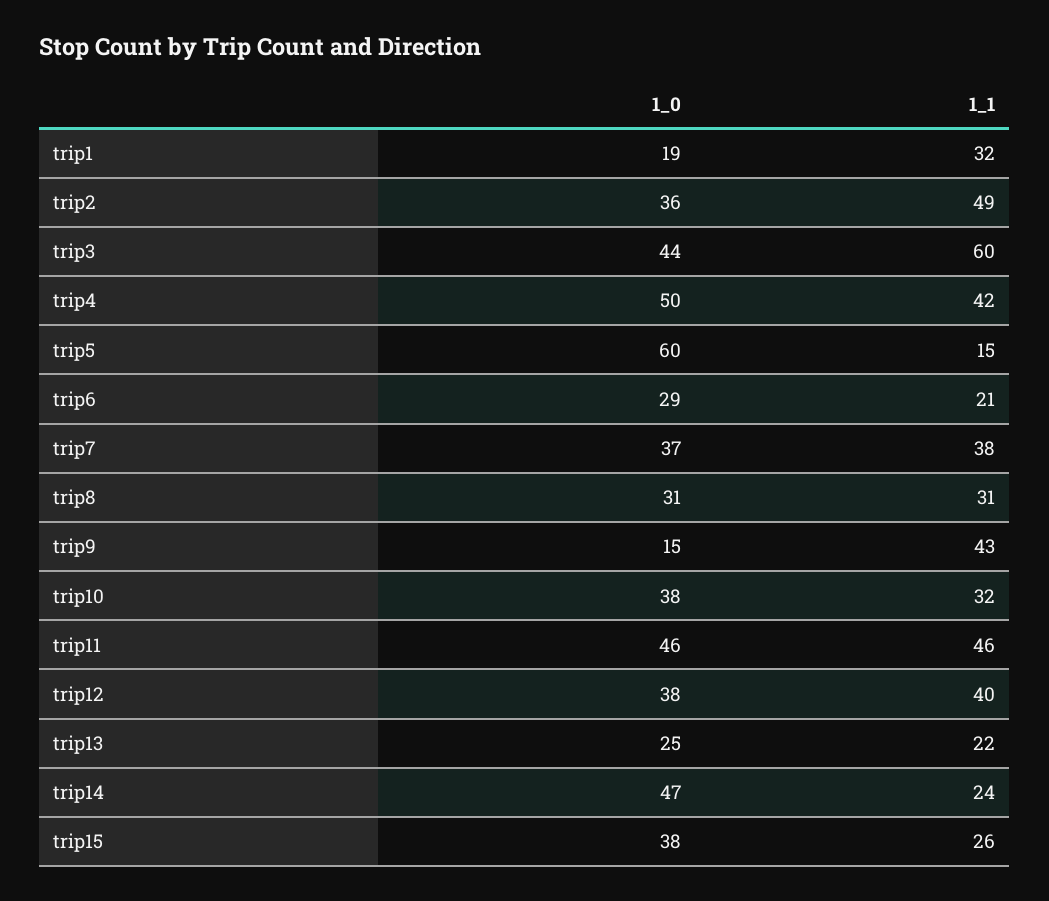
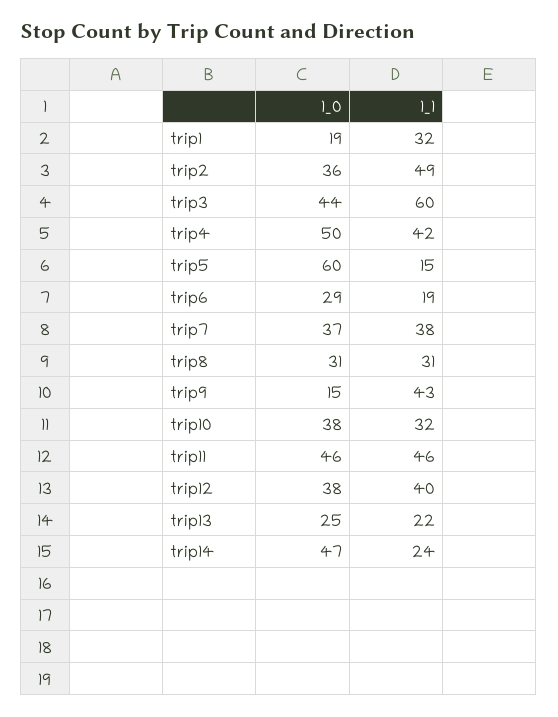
  {
    "1_0": {
      "trip1": 19,
      "trip2": 36,
      "trip3": 44,
      "trip4": 50,
      "trip5": 60,
      "trip6": 29,
      "trip7": 37,
      "trip8": 31,
      "trip9": 15,
      "trip10": 38,
      "trip11": 46,
      "trip12": 38,
      "trip13": 25,
-     "trip14": 47,
+     "trip14": 47
-     "trip15": 38
    },
    "1_1": {
      "trip1": 32,
      "trip2": 49,
      "trip3": 60,
      "trip4": 42,
      "trip5": 15,
-     "trip6": 21,
+     "trip6": 19,
      "trip7": 38,
      "trip8": 31,
      "trip9": 43,
      "trip10": 32,
      "trip11": 46,
      "trip12": 40,
      "trip13": 22,
-     "trip14": 24,
+     "trip14": 24
-     "trip15": 26
    }
  }

